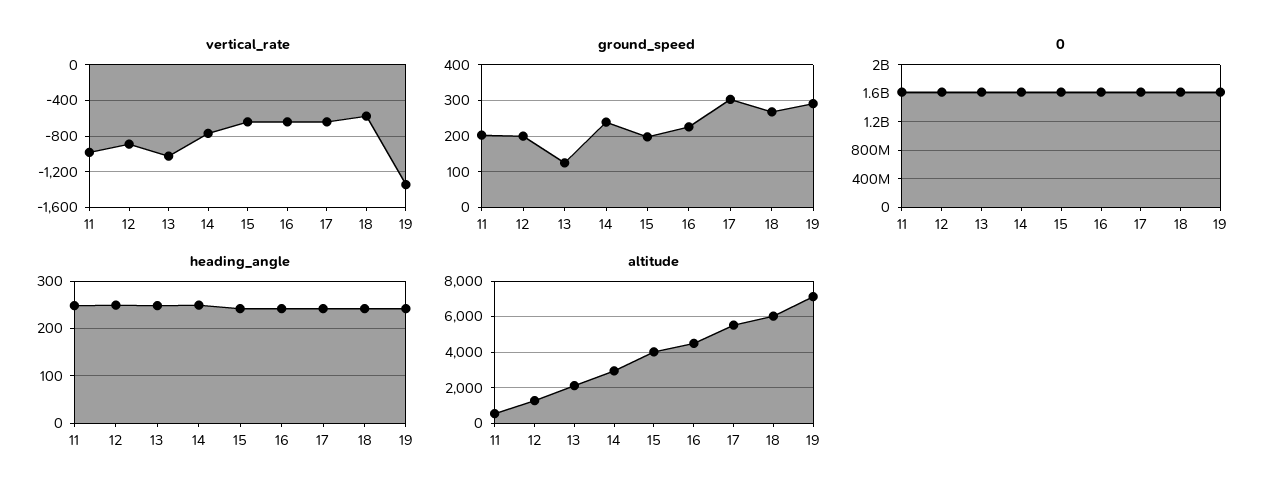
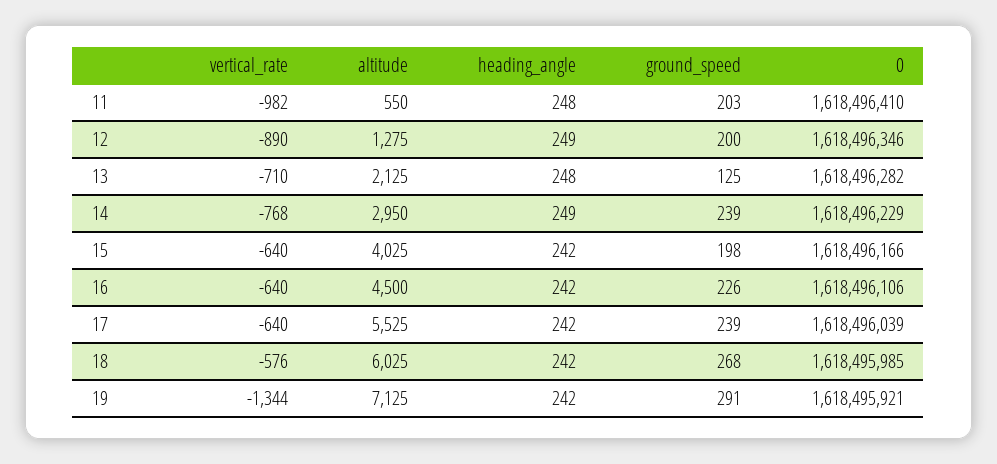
  {
    "vertical_rate": {
      "11": -982,
      "12": -890,
-     "13": -1000,
+     "13": -710,
      "14": -768,
      "15": -640,
      "16": -640,
      "17": -640,
      "18": -576,
      "19": -1344
    },
    "ground_speed": {
      "11": 203,
      "12": 200,
      "13": 125,
      "14": 239,
      "15": 198,
      "16": 226,
-     "17": 300,
+     "17": 239,
      "18": 268,
      "19": 291
    },
    "0": {
      "11": 1618496410,
      "12": 1618496346,
      "13": 1618496282,
      "14": 1618496229,
      "15": 1618496166,
      "16": 1618496106,
      "17": 1618496039,
      "18": 1618495985,
      "19": 1618495921
    },
    "heading_angle": {
      "11": 248,
      "12": 249,
      "13": 248,
      "14": 249,
      "15": 242,
      "16": 242,
      "17": 242,
      "18": 242,
      "19": 242
    },
    "altitude": {
      "11": 550,
      "12": 1275,
      "13": 2125,
      "14": 2950,
      "15": 4025,
      "16": 4500,
      "17": 5525,
      "18": 6025,
      "19": 7125
    }
  }

